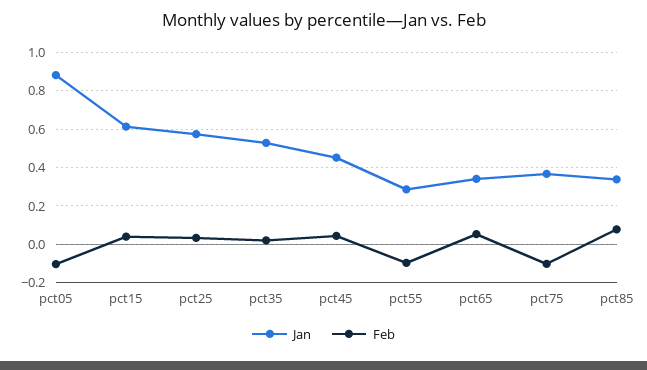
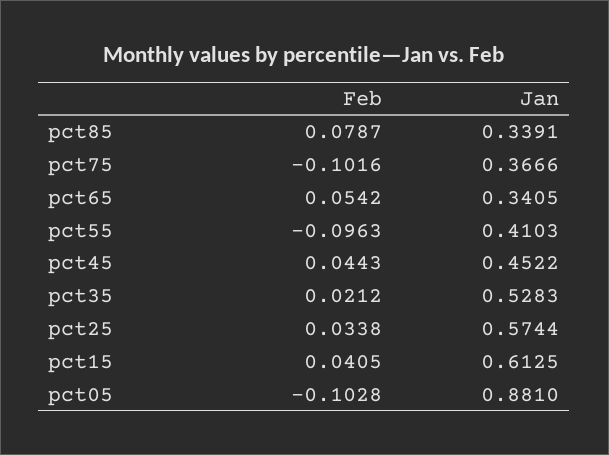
  {
    "Jan": {
      "pct05": 0.881,
      "pct15": 0.6125,
      "pct25": 0.5744,
      "pct35": 0.5283,
      "pct45": 0.4522,
-     "pct55": 0.3,
+     "pct55": 0.4103,
      "pct65": 0.3405,
      "pct75": 0.3666,
      "pct85": 0.3391
    },
    "Feb": {
      "pct05": -0.1028,
      "pct15": 0.0405,
      "pct25": 0.0338,
      "pct35": 0.0212,
      "pct45": 0.0443,
      "pct55": -0.0963,
      "pct65": 0.0542,
      "pct75": -0.1016,
      "pct85": 0.0787
    }
  }

